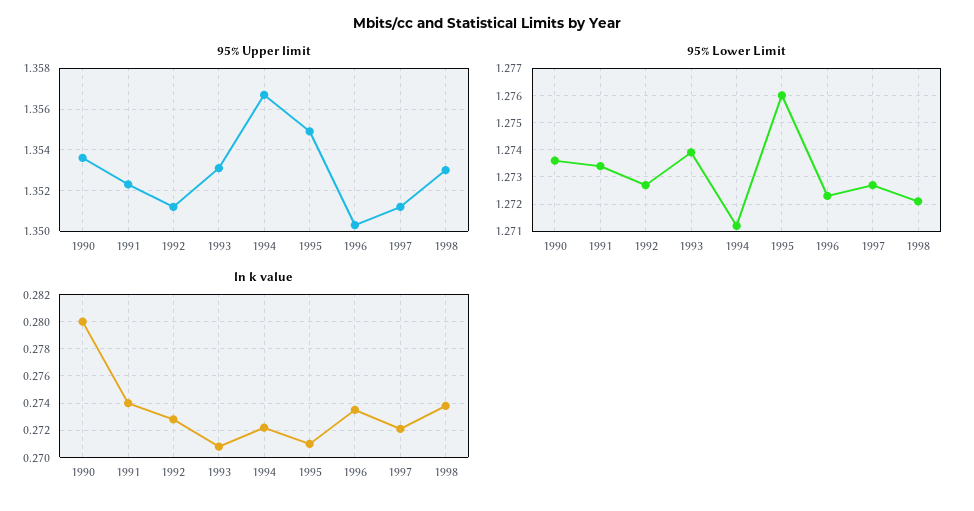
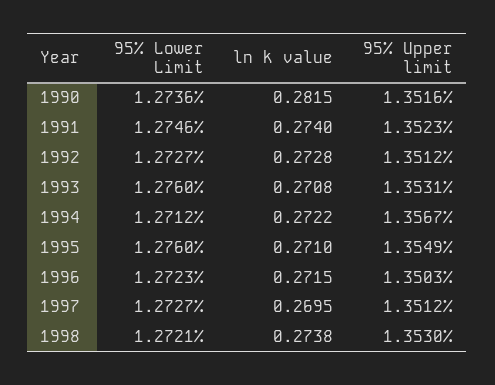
  {
    "95% Upper limit": {
-     "1990": 1.3535,
+     "1990": 1.3516,
      "1991": 1.3523,
      "1992": 1.3512,
      "1993": 1.3531,
      "1994": 1.3567,
      "1995": 1.3549,
      "1996": 1.3503,
      "1997": 1.3512,
      "1998": 1.353
    },
    "95% Lower Limit": {
      "1990": 1.2736,
-     "1991": 1.2735,
+     "1991": 1.2746,
      "1992": 1.2727,
-     "1993": 1.274,
+     "1993": 1.276,
      "1994": 1.2712,
      "1995": 1.276,
      "1996": 1.2723,
      "1997": 1.2727,
      "1998": 1.2721
    },
    "ln k value": {
-     "1990": 0.28,
+     "1990": 0.2815,
      "1991": 0.274,
      "1992": 0.2728,
      "1993": 0.2708,
      "1994": 0.2722,
      "1995": 0.271,
-     "1996": 0.2735,
+     "1996": 0.2715,
-     "1997": 0.272,
+     "1997": 0.2695,
      "1998": 0.2738
    }
  }

